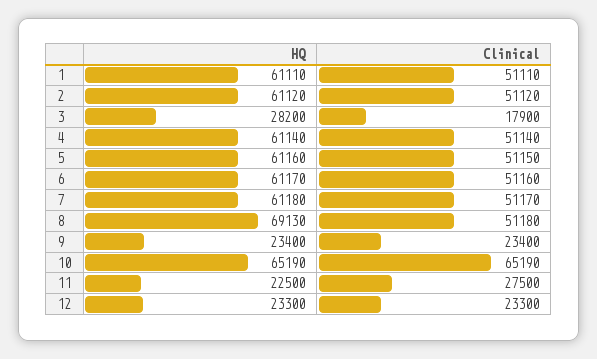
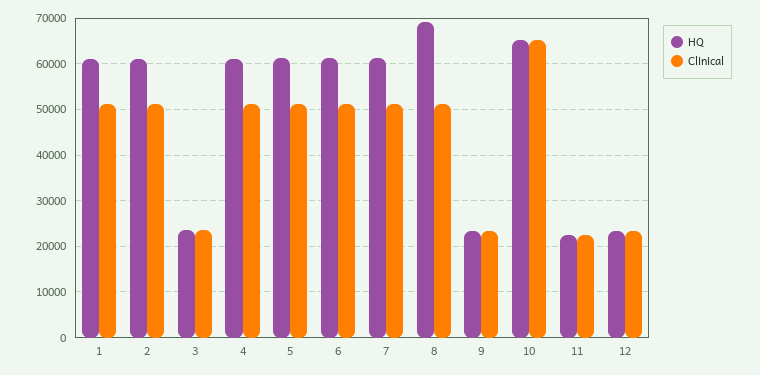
  {
    "HQ": {
      "1": 61110,
      "2": 61120,
-     "3": 28200,
+     "3": 24000,
      "4": 61140,
      "5": 61160,
      "6": 61170,
      "7": 61180,
      "8": 69130,
      "9": 23400,
      "10": 65190,
      "11": 22500,
      "12": 23300
    },
    "Clinical": {
      "1": 51110,
      "2": 51120,
-     "3": 17900,
+     "3": 24000,
      "4": 51140,
      "5": 51150,
      "6": 51160,
      "7": 51170,
      "8": 51180,
      "9": 23400,
      "10": 65190,
-     "11": 27500,
+     "11": 22000,
      "12": 23300
    }
  }

